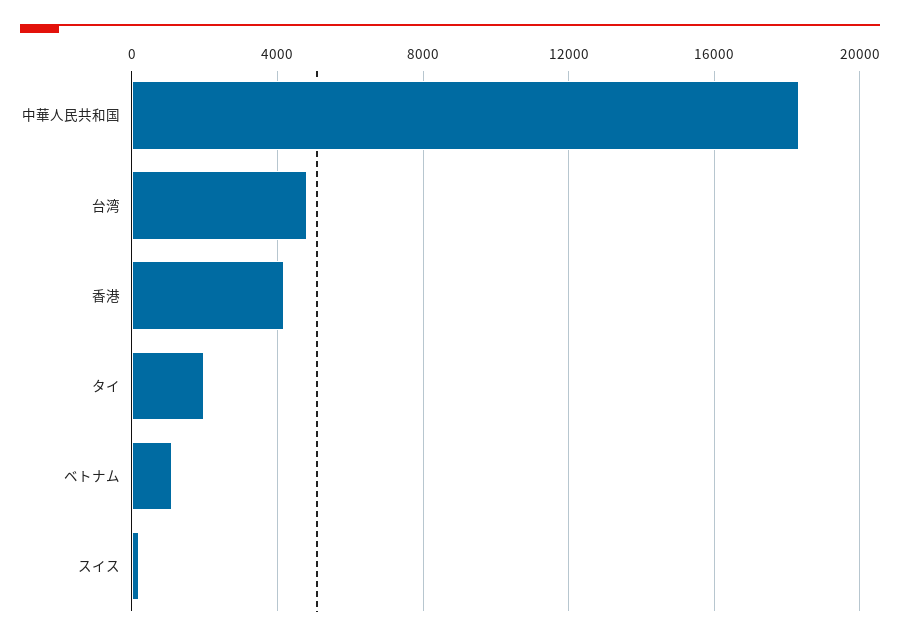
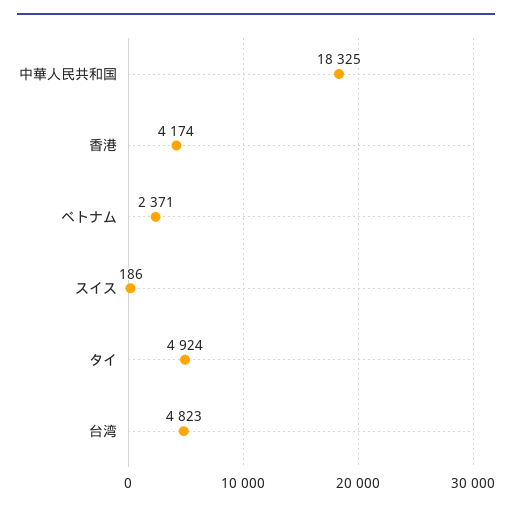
  {
    "中華人民共和国": 18325,
    "台湾": 4823,
    "香港": 4174,
-   "タイ": 2000,
+   "タイ": 4924,
-   "ベトナム": 1000,
+   "ベトナム": 2371,
    "スイス": 186
  }

